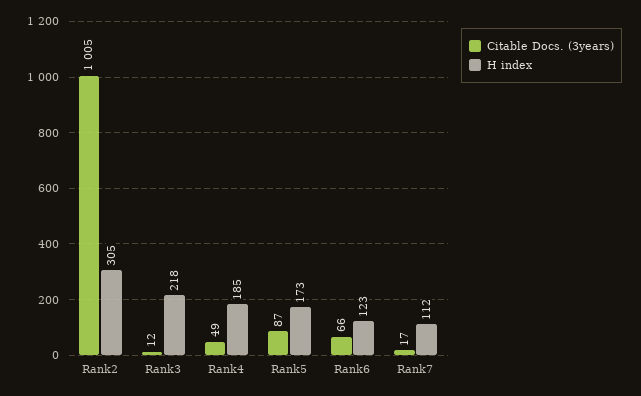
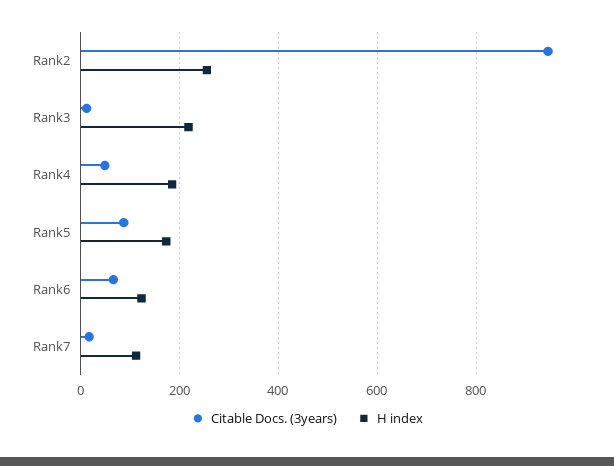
  {
    "Citable Docs. (3years)": {
-     "Rank2": 1005,
+     "Rank2": 940,
      "Rank3": 12,
      "Rank4": 49,
      "Rank5": 87,
      "Rank6": 66,
      "Rank7": 17
    },
    "H index": {
-     "Rank2": 305,
+     "Rank2": 260,
      "Rank3": 218,
      "Rank4": 185,
      "Rank5": 173,
      "Rank6": 123,
      "Rank7": 112
    }
  }

